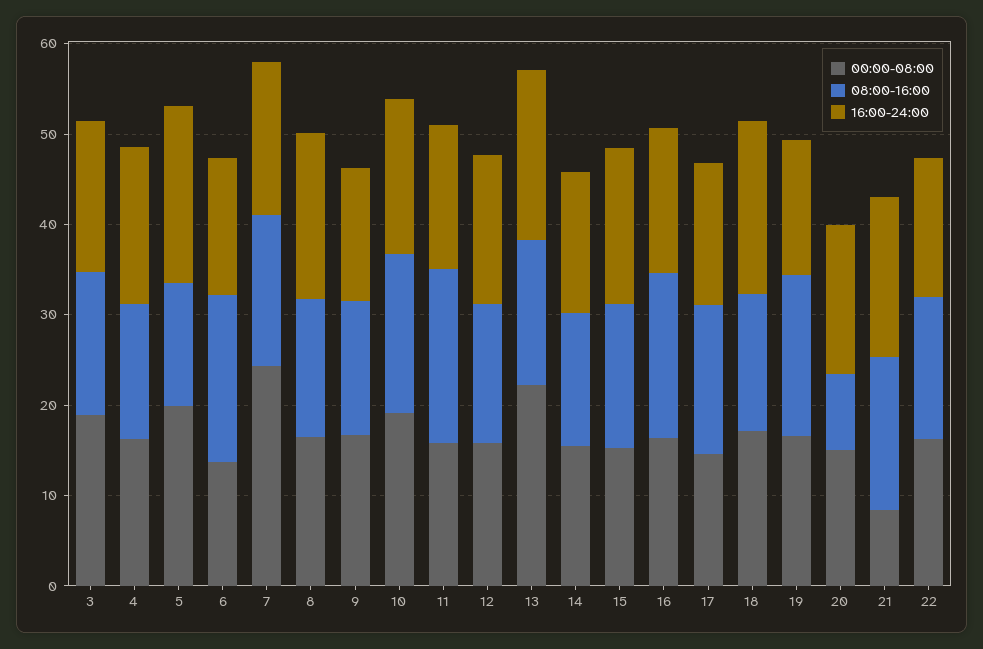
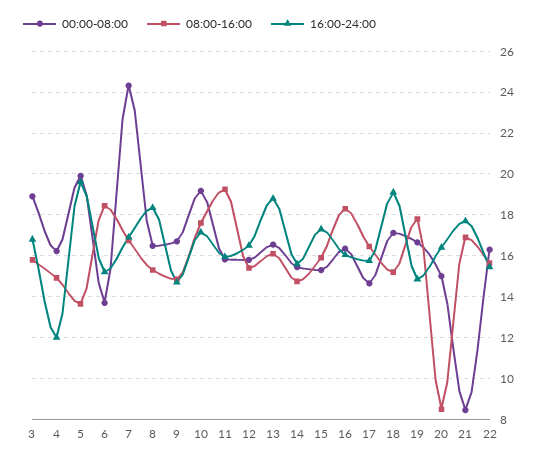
  {
    "00:00-08:00": {
      "3": 19,
      "4": 16,
      "5": 20,
      "6": 13.5,
      "7": 24.5,
      "8": 16.5,
      "9": 16.5,
      "10": 19,
      "11": 16,
      "12": 16,
-     "13": 22,
+     "13": 16.5,
      "14": 15.5,
      "15": 15.5,
      "16": 16.5,
      "17": 14.5,
      "18": 17,
      "19": 16.5,
      "20": 15,
      "21": 8.5,
      "22": 16.5
    },
    "08:00-16:00": {
      "3": 16,
      "4": 15,
      "5": 13.5,
      "6": 18.5,
      "7": 17,
      "8": 15.5,
      "9": 15,
      "10": 17.5,
      "11": 19.5,
      "12": 15.5,
      "13": 16,
      "14": 15,
      "15": 16,
      "16": 18.5,
      "17": 16.5,
      "18": 15,
      "19": 18,
      "20": 8.5,
      "21": 17,
      "22": 15.5
    },
    "16:00-24:00": {
      "3": 17,
-     "4": 18,
+     "4": 12,
      "5": 19.5,
      "6": 15,
      "7": 17,
      "8": 18.5,
      "9": 14.5,
      "10": 17,
      "11": 16,
      "12": 16.5,
      "13": 19,
      "14": 15.5,
      "15": 17.5,
      "16": 16,
      "17": 16,
      "18": 19,
      "19": 15,
      "20": 16.5,
      "21": 17.5,
      "22": 15.5
    }
  }

